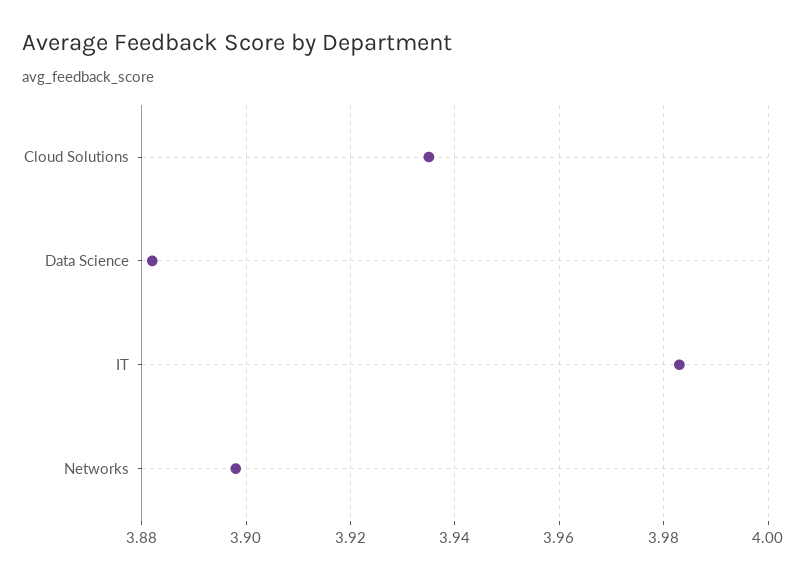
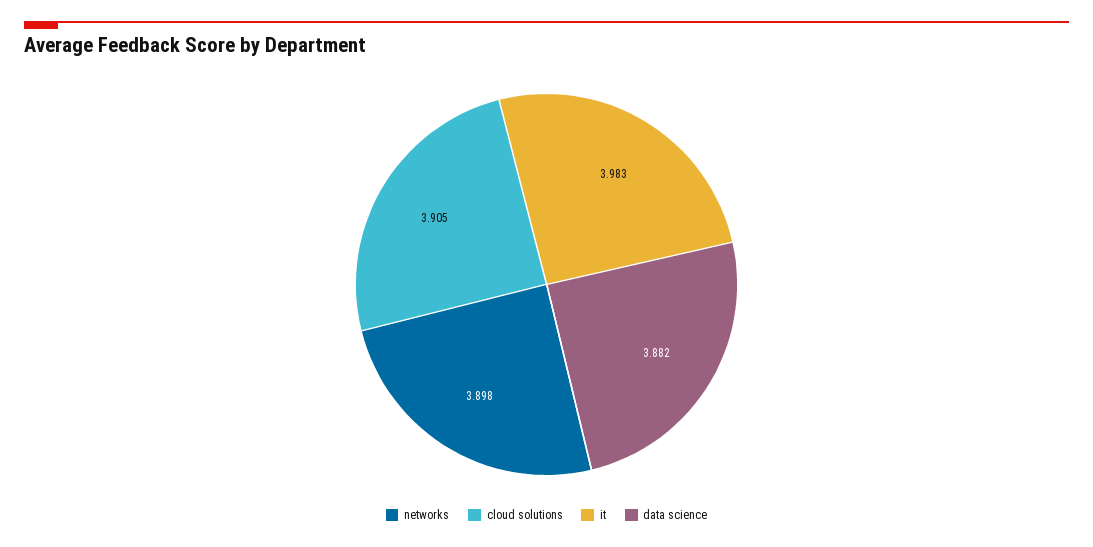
  {
-   "Cloud Solutions": 3.935,
+   "Cloud Solutions": 3.905,
    "Data Science": 3.882,
    "IT": 3.983,
    "Networks": 3.898
  }

